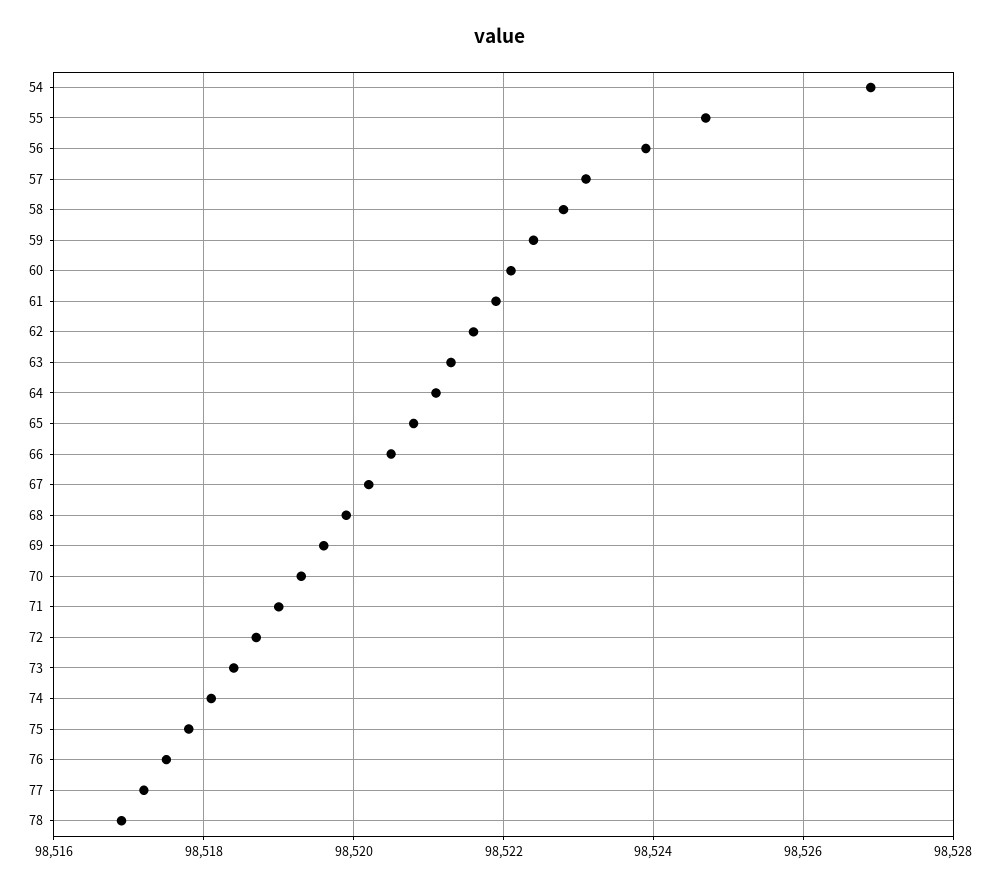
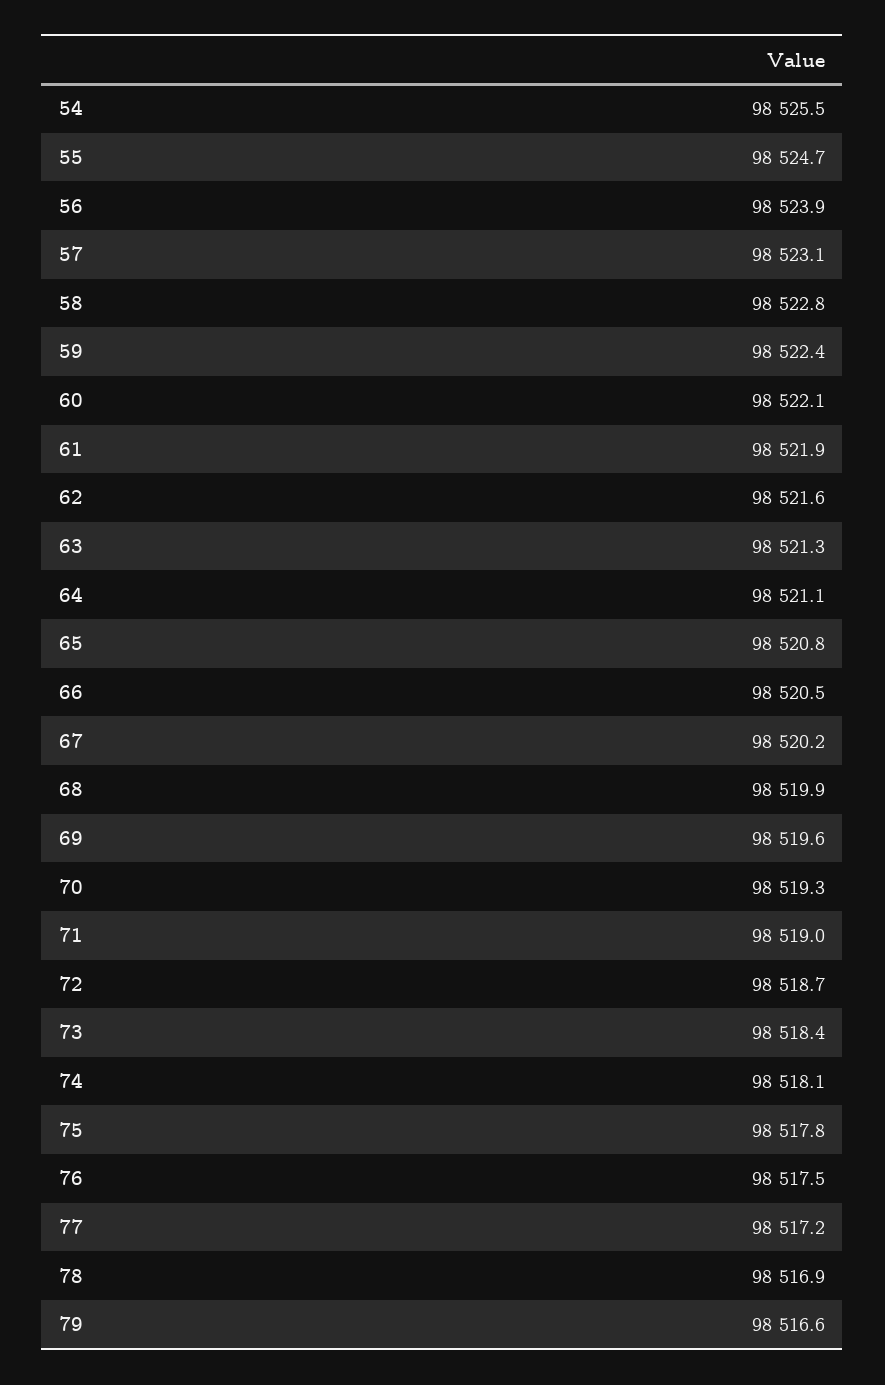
  {
-   "54": 98527,
+   "54": 98525.5,
    "55": 98524.7,
    "56": 98523.9,
    "57": 98523.1,
    "58": 98522.8,
    "59": 98522.4,
    "60": 98522.1,
    "61": 98521.9,
    "62": 98521.6,
    "63": 98521.3,
    "64": 98521.1,
    "65": 98520.8,
    "66": 98520.5,
    "67": 98520.2,
    "68": 98519.9,
    "69": 98519.6,
    "70": 98519.3,
    "71": 98519,
    "72": 98518.7,
    "73": 98518.4,
    "74": 98518.1,
    "75": 98517.8,
    "76": 98517.5,
    "77": 98517.2,
-   "78": 98516.9
+   "78": 98516.9,
+   "79": 98516.6
  }

